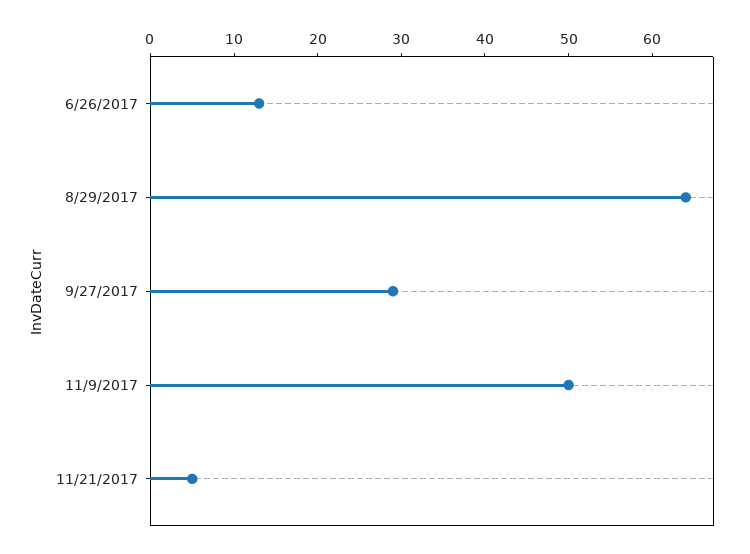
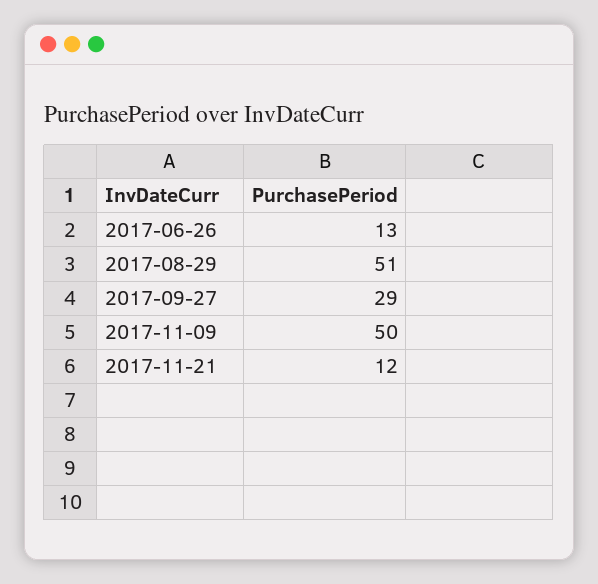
  {
    "6/26/2017": 13,
-   "8/29/2017": 64,
+   "8/29/2017": 51,
    "9/27/2017": 29,
    "11/9/2017": 50,
-   "11/21/2017": 5
+   "11/21/2017": 12
  }

